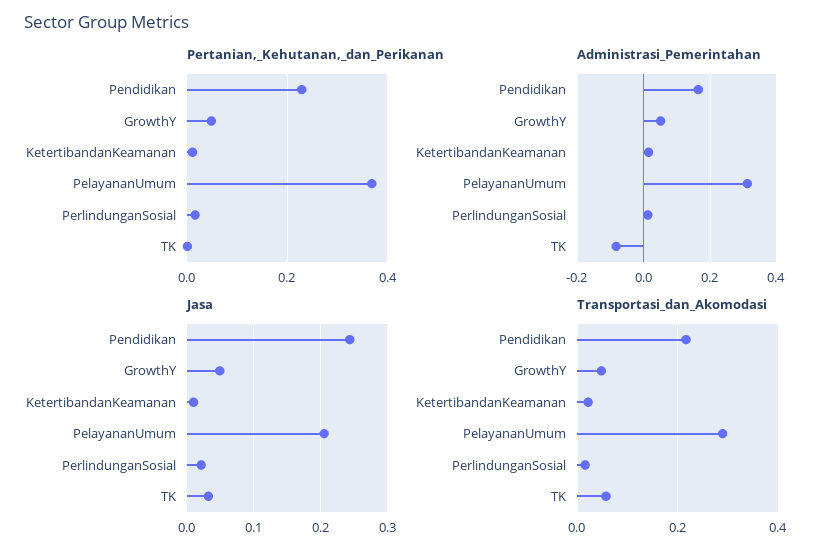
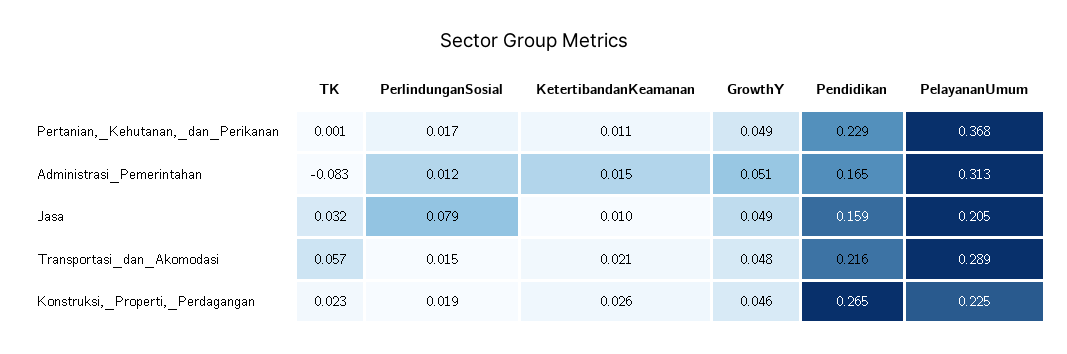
  {
    "Pertanian,_Kehutanan,_dan_Perikanan": {
      "Pendidikan": 0.229,
      "GrowthY": 0.049,
      "KetertibandanKeamanan": 0.011,
      "PelayananUmum": 0.368,
      "PerlindunganSosial": 0.017,
      "TK": 0.001
    },
    "Administrasi_Pemerintahan": {
      "Pendidikan": 0.165,
      "GrowthY": 0.051,
      "KetertibandanKeamanan": 0.015,
      "PelayananUmum": 0.313,
      "PerlindunganSosial": 0.012,
      "TK": -0.083
    },
    "Jasa": {
-     "Pendidikan": 0.24,
+     "Pendidikan": 0.159,
      "GrowthY": 0.049,
      "KetertibandanKeamanan": 0.01,
      "PelayananUmum": 0.205,
-     "PerlindunganSosial": 0.02,
+     "PerlindunganSosial": 0.079,
      "TK": 0.032
    },
    "Transportasi_dan_Akomodasi": {
      "Pendidikan": 0.216,
      "GrowthY": 0.048,
      "KetertibandanKeamanan": 0.021,
      "PelayananUmum": 0.289,
      "PerlindunganSosial": 0.015,
      "TK": 0.057
-   }
+   },
+   "Konstruksi,_Properti,_Perdagangan": {
+     "TK": 0.023,
+     "PerlindunganSosial": 0.019,
+     "KetertibandanKeamanan": 0.026,
+     "GrowthY": 0.046,
+     "Pendidikan": 0.265,
+     "PelayananUmum": 0.225
+   }
  }

